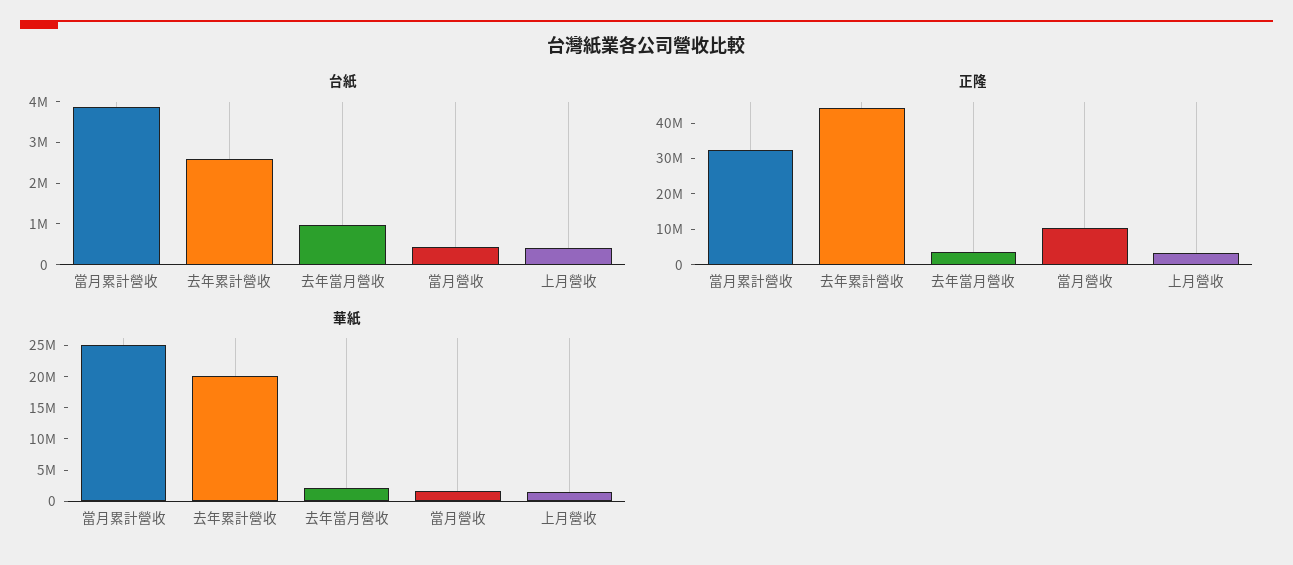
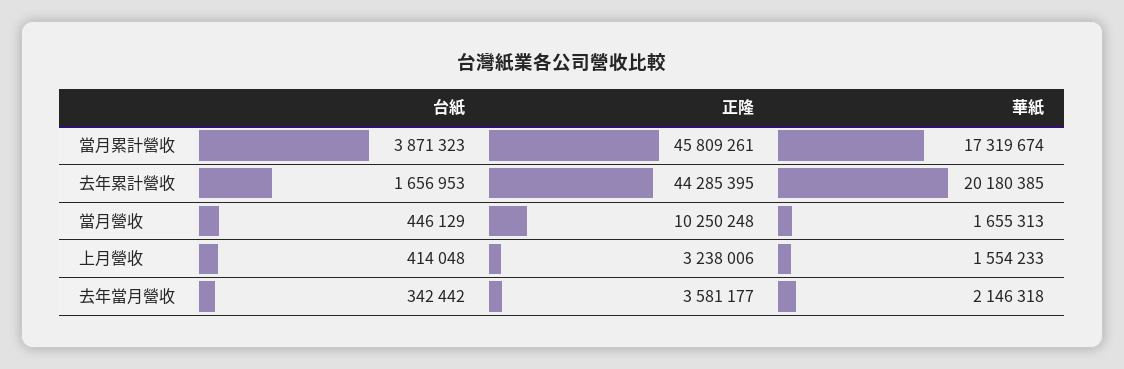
  {
    "台紙": {
      "當月累計營收": 3871323,
-     "去年累計營收": 2600000,
+     "去年累計營收": 1656953,
-     "去年當月營收": 1000000,
+     "去年當月營收": 342442,
      "當月營收": 446129,
      "上月營收": 414048
    },
    "正隆": {
-     "當月累計營收": 32500000,
+     "當月累計營收": 45809261,
      "去年累計營收": 44285395,
      "去年當月營收": 3581177,
      "當月營收": 10250248,
      "上月營收": 3238006
    },
    "華紙": {
-     "當月累計營收": 25000000,
+     "當月累計營收": 17319674,
      "去年累計營收": 20180385,
      "去年當月營收": 2146318,
      "當月營收": 1655313,
      "上月營收": 1554233
    }
  }

